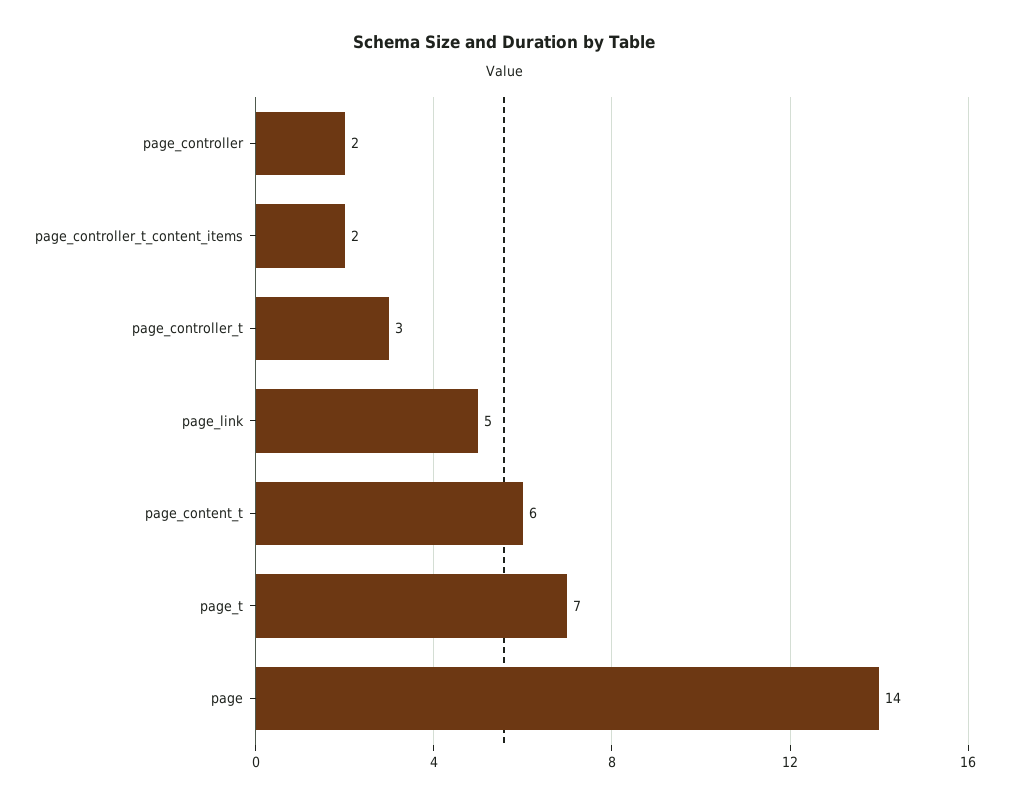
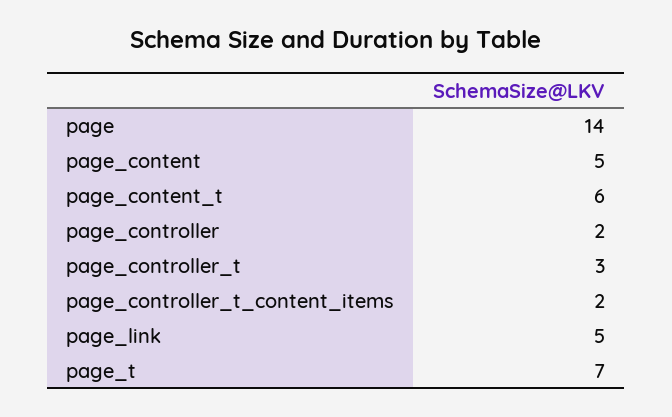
  {
    "page_controller": 2,
    "page_controller_t_content_items": 2,
    "page_controller_t": 3,
    "page_link": 5,
    "page_content_t": 6,
    "page_t": 7,
-   "page": 14
+   "page": 14,
+   "page_content": 5
  }

